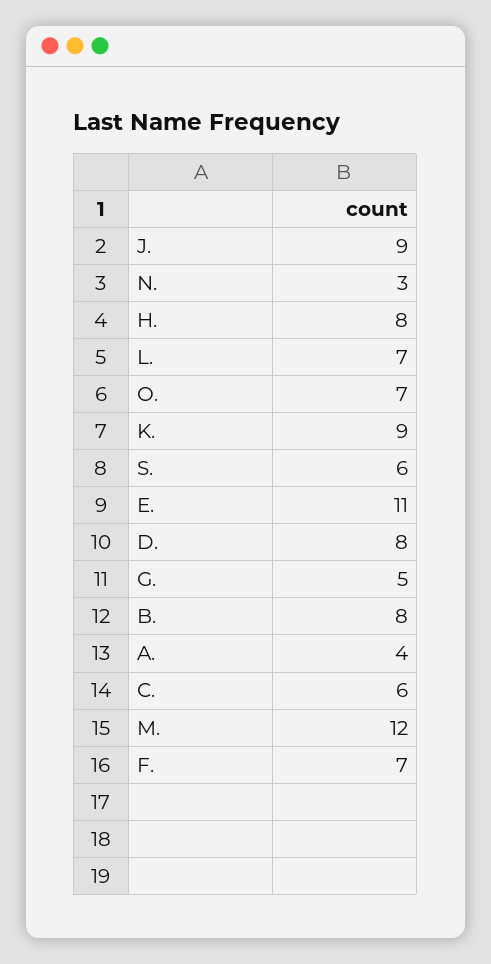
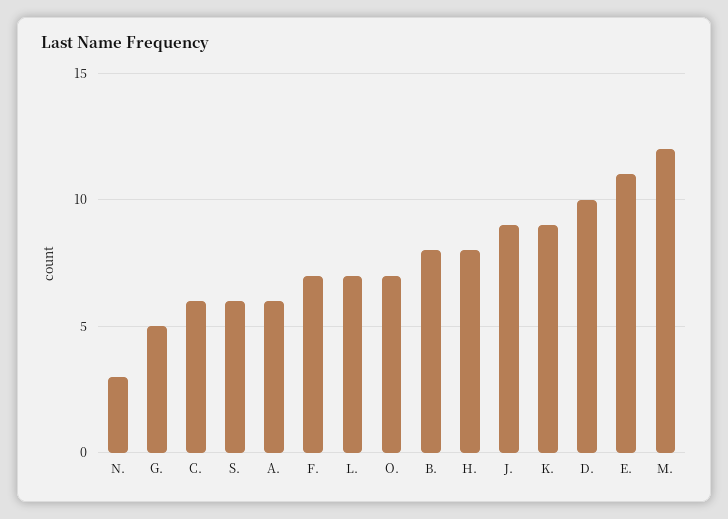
  {
    "J.": 9,
    "N.": 3,
    "H.": 8,
    "L.": 7,
    "O.": 7,
    "K.": 9,
    "S.": 6,
    "E.": 11,
-   "D.": 8,
+   "D.": 10,
    "G.": 5,
    "B.": 8,
-   "A.": 4,
+   "A.": 6,
    "C.": 6,
    "M.": 12,
    "F.": 7
  }

